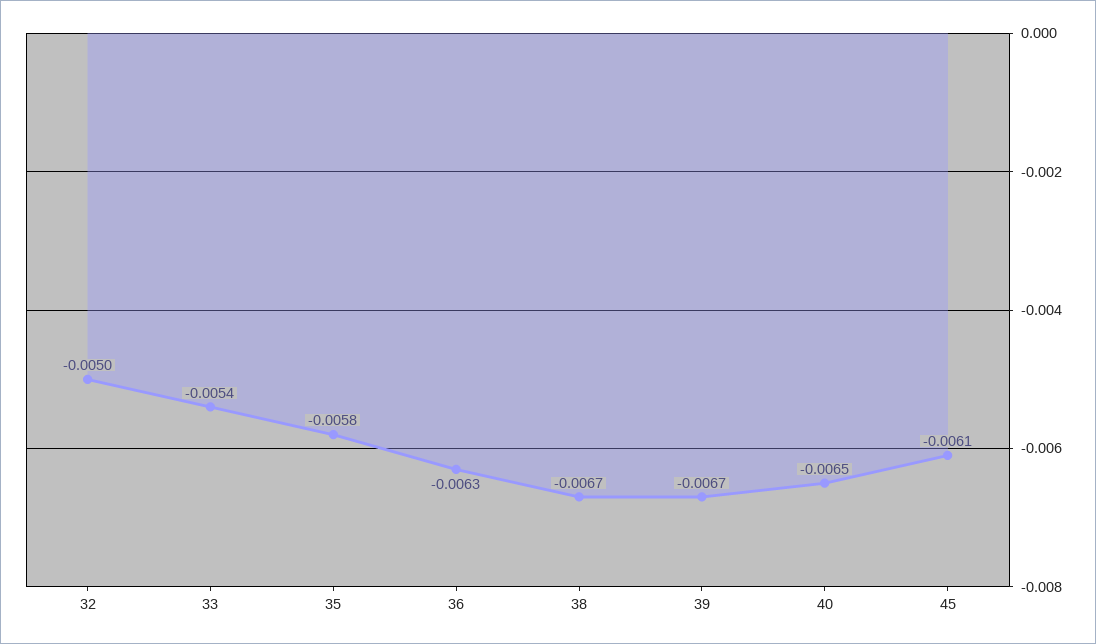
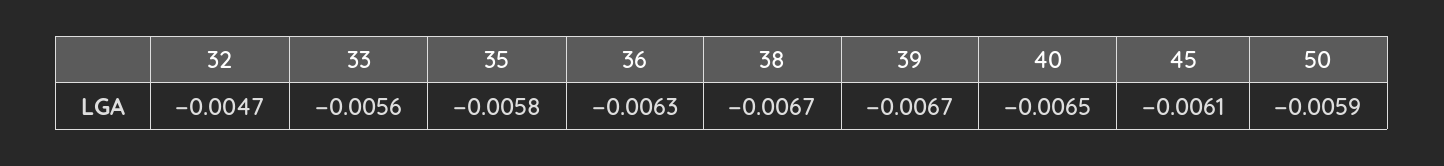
  {
-   "32": -0.005,
+   "32": -0.0047,
-   "33": -0.0054,
+   "33": -0.0056,
    "35": -0.0058,
    "36": -0.0063,
    "38": -0.0067,
    "39": -0.0067,
    "40": -0.0065,
-   "45": -0.0061
+   "45": -0.0061,
+   "50": -0.0059
  }

